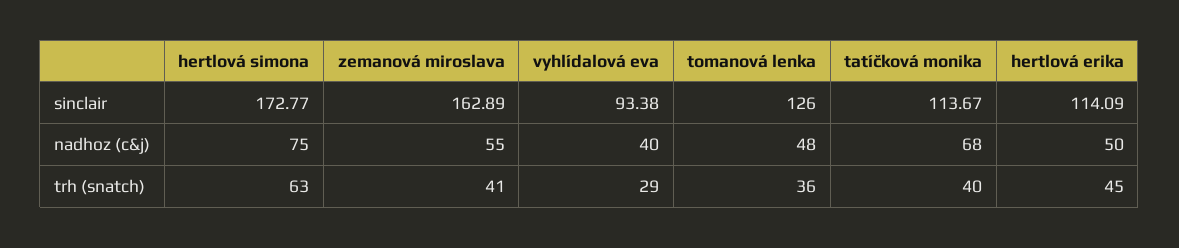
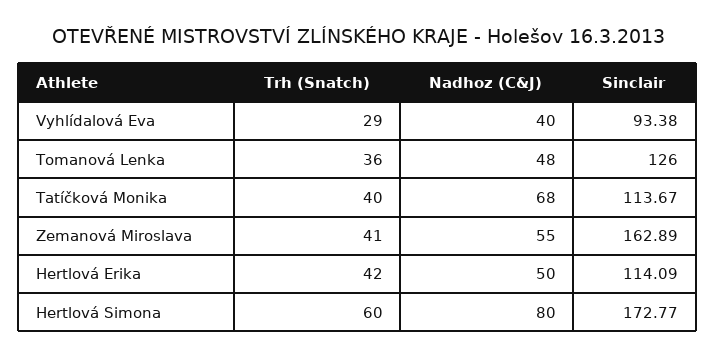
  {
    "hertlová simona": {
      "sinclair": 172.77,
-     "nadhoz (c&j)": 75,
+     "nadhoz (c&j)": 80,
-     "trh (snatch)": 63
+     "trh (snatch)": 60
    },
    "zemanová miroslava": {
      "sinclair": 162.89,
      "nadhoz (c&j)": 55,
      "trh (snatch)": 41
    },
    "vyhlídalová eva": {
      "sinclair": 93.38,
      "nadhoz (c&j)": 40,
      "trh (snatch)": 29
    },
    "tomanová lenka": {
      "sinclair": 126,
      "nadhoz (c&j)": 48,
      "trh (snatch)": 36
    },
    "tatíčková monika": {
      "sinclair": 113.67,
      "nadhoz (c&j)": 68,
      "trh (snatch)": 40
    },
    "hertlová erika": {
      "sinclair": 114.09,
      "nadhoz (c&j)": 50,
-     "trh (snatch)": 45
+     "trh (snatch)": 42
    }
  }

